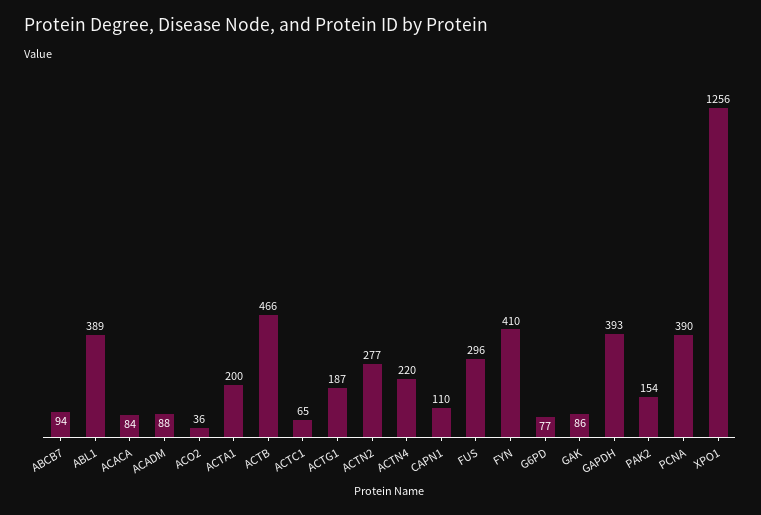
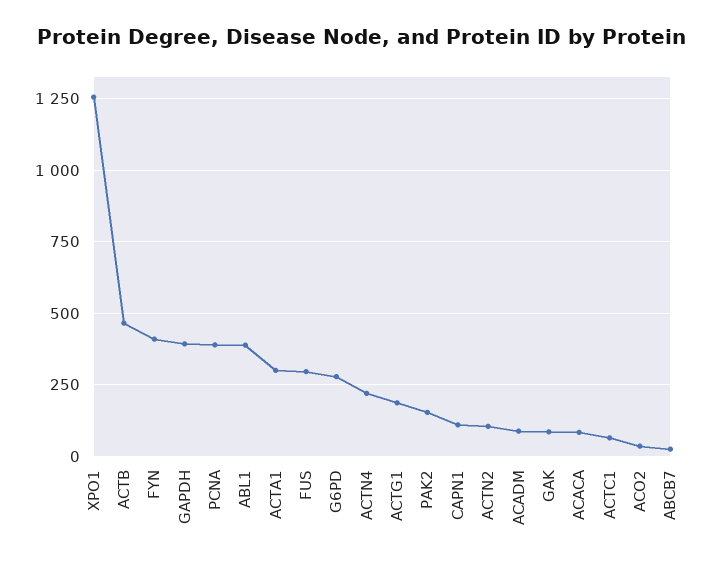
  {
-   "ABCB7": 94,
+   "ABCB7": 25,
    "ABL1": 389,
    "ACACA": 84,
    "ACADM": 88,
    "ACO2": 36,
-   "ACTA1": 200,
+   "ACTA1": 300,
    "ACTB": 466,
    "ACTC1": 65,
    "ACTG1": 187,
-   "ACTN2": 277,
+   "ACTN2": 100,
    "ACTN4": 220,
    "CAPN1": 110,
    "FUS": 296,
    "FYN": 410,
-   "G6PD": 77,
+   "G6PD": 275,
    "GAK": 86,
    "GAPDH": 393,
    "PAK2": 154,
    "PCNA": 390,
    "XPO1": 1256
  }

